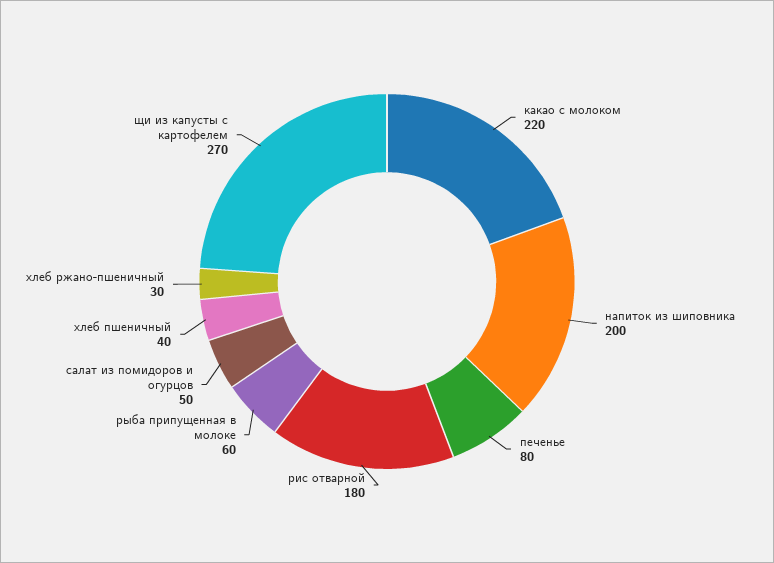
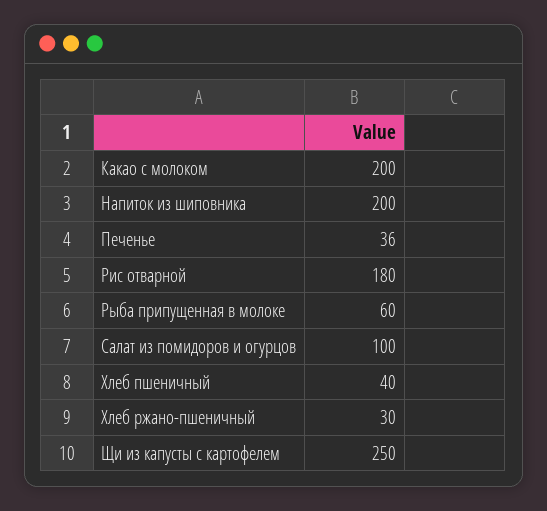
  {
-   "какао с молоком": 220,
+   "какао с молоком": 200,
    "напиток из шиповника": 200,
-   "печенье": 80,
+   "печенье": 36,
    "рис отварной": 180,
    "рыба припущенная в молоке": 60,
-   "салат из помидоров и огурцов": 50,
+   "салат из помидоров и огурцов": 100,
    "хлеб пшеничный": 40,
    "хлеб ржано-пшеничный": 30,
-   "щи из капусты с картофелем": 270
+   "щи из капусты с картофелем": 250
  }

